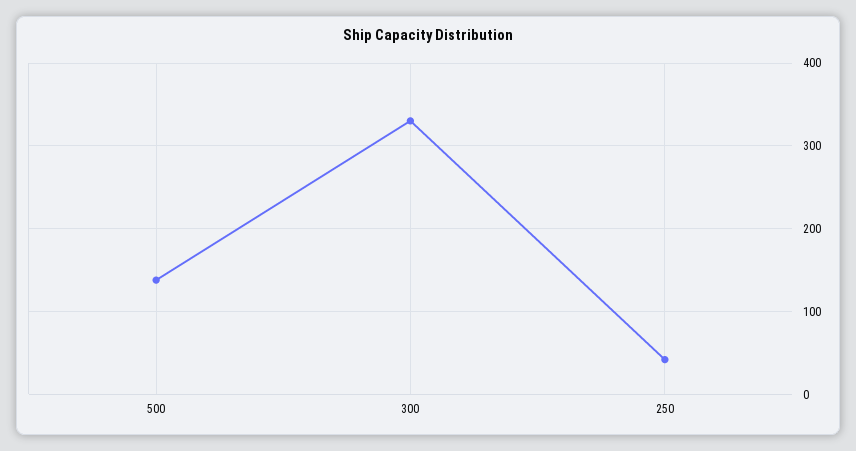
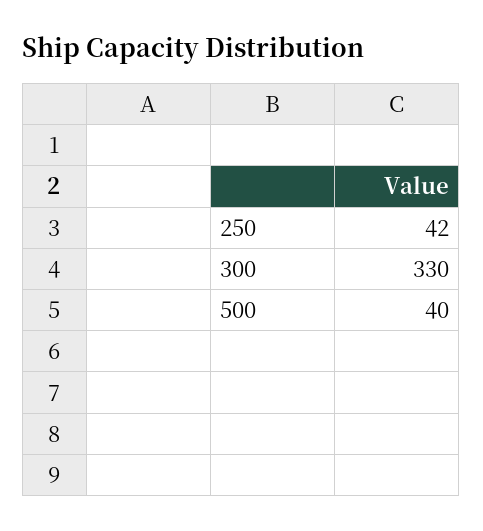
  {
-   "500": 140,
+   "500": 40,
    "300": 330,
    "250": 42
  }

